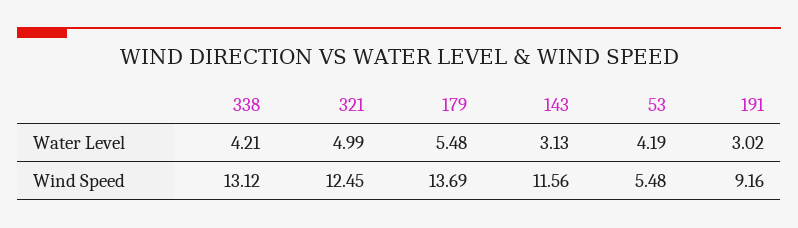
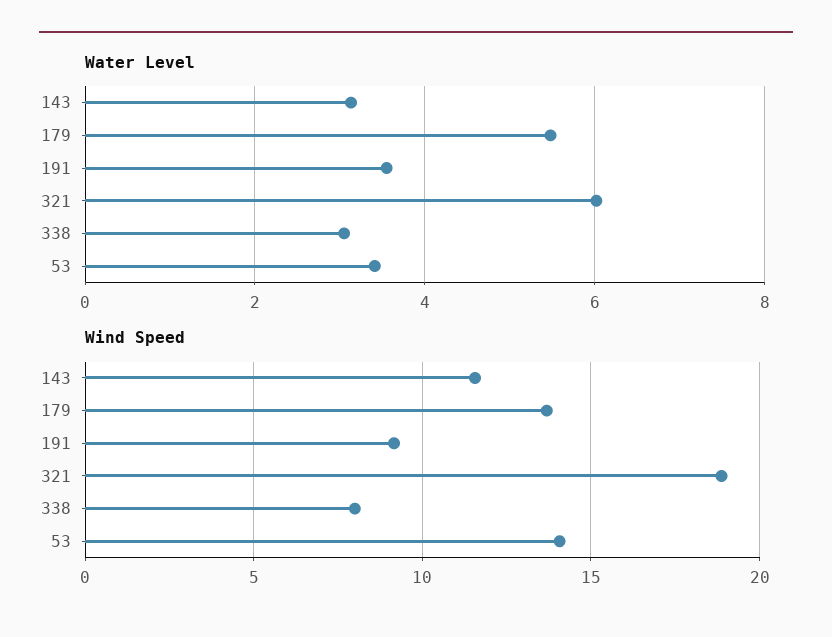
  {
    "Water Level": {
-     "338": 4.21,
+     "338": 3,
-     "321": 4.99,
+     "321": 6,
      "179": 5.48,
      "143": 3.13,
-     "53": 4.19,
+     "53": 3.4,
-     "191": 3.02
+     "191": 3.6
    },
    "Wind Speed": {
-     "338": 13.12,
+     "338": 8,
-     "321": 12.45,
+     "321": 19,
      "179": 13.69,
      "143": 11.56,
-     "53": 5.48,
+     "53": 14,
      "191": 9.16
    }
  }

